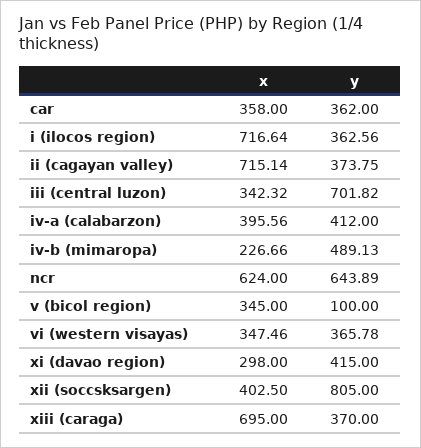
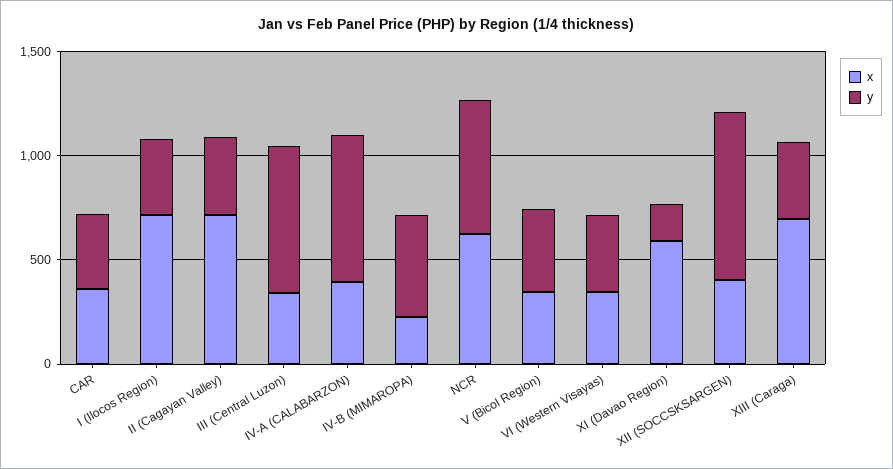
  {
    "x": {
      "car": 358,
      "i (ilocos region)": 716.64,
      "ii (cagayan valley)": 715.14,
      "iii (central luzon)": 342.32,
      "iv-a (calabarzon)": 395.56,
      "iv-b (mimaropa)": 226.66,
      "ncr": 624,
      "v (bicol region)": 345,
      "vi (western visayas)": 347.46,
-     "xi (davao region)": 298,
+     "xi (davao region)": 600,
      "xii (soccsksargen)": 402.5,
      "xiii (caraga)": 695
    },
    "y": {
      "car": 362,
      "i (ilocos region)": 362.56,
      "ii (cagayan valley)": 373.75,
      "iii (central luzon)": 701.82,
-     "iv-a (calabarzon)": 412,
+     "iv-a (calabarzon)": 700,
      "iv-b (mimaropa)": 489.13,
      "ncr": 643.89,
-     "v (bicol region)": 100,
+     "v (bicol region)": 400,
      "vi (western visayas)": 365.78,
-     "xi (davao region)": 415,
+     "xi (davao region)": 200,
      "xii (soccsksargen)": 805,
      "xiii (caraga)": 370
    }
  }

